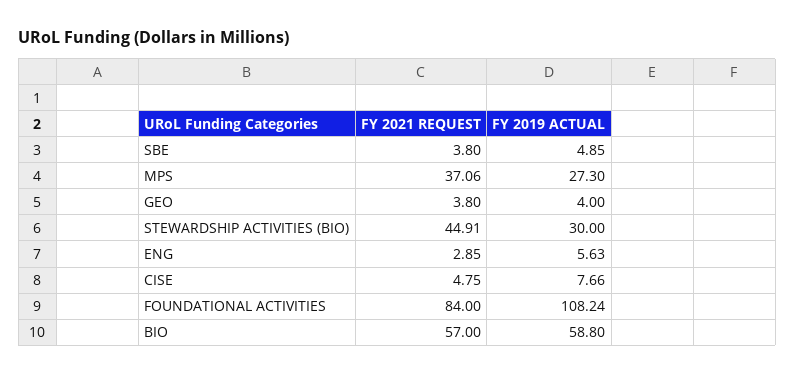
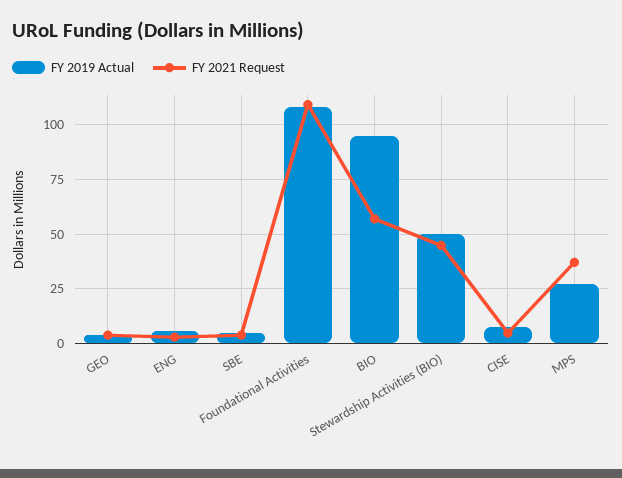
  {
    "FY 2021 REQUEST": {
      "SBE": 3.8,
      "MPS": 37.06,
      "GEO": 3.8,
      "STEWARDSHIP ACTIVITIES (BIO)": 44.91,
      "ENG": 2.85,
      "CISE": 4.75,
-     "FOUNDATIONAL ACTIVITIES": 84,
+     "FOUNDATIONAL ACTIVITIES": 110,
      "BIO": 57
    },
    "FY 2019 ACTUAL": {
      "SBE": 4.85,
      "MPS": 27.3,
      "GEO": 4,
-     "STEWARDSHIP ACTIVITIES (BIO)": 30,
+     "STEWARDSHIP ACTIVITIES (BIO)": 50,
      "ENG": 5.63,
      "CISE": 7.66,
      "FOUNDATIONAL ACTIVITIES": 108.24,
-     "BIO": 58.8
+     "BIO": 95
    }
  }

